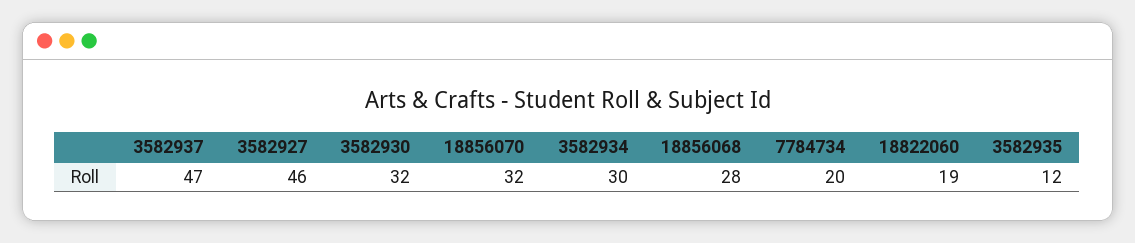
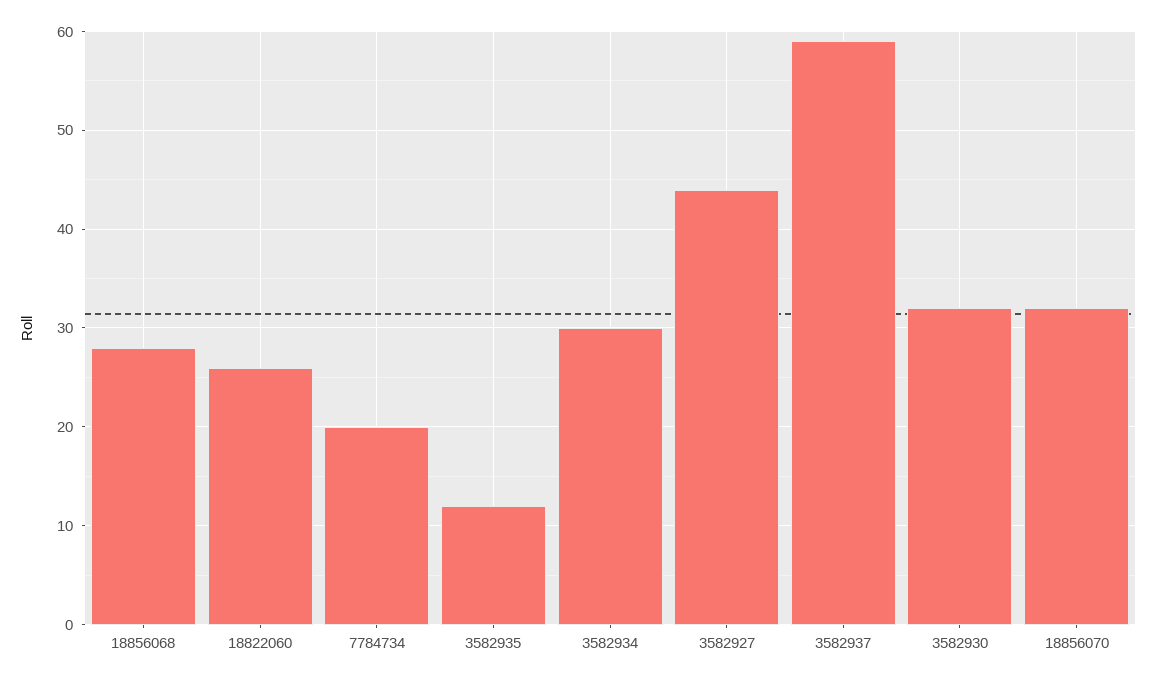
  {
-   "3582937": 47,
+   "3582937": 59,
-   "3582927": 46,
+   "3582927": 44,
    "3582930": 32,
    "18856070": 32,
    "3582934": 30,
    "18856068": 28,
    "7784734": 20,
-   "18822060": 19,
+   "18822060": 26,
    "3582935": 12
  }

